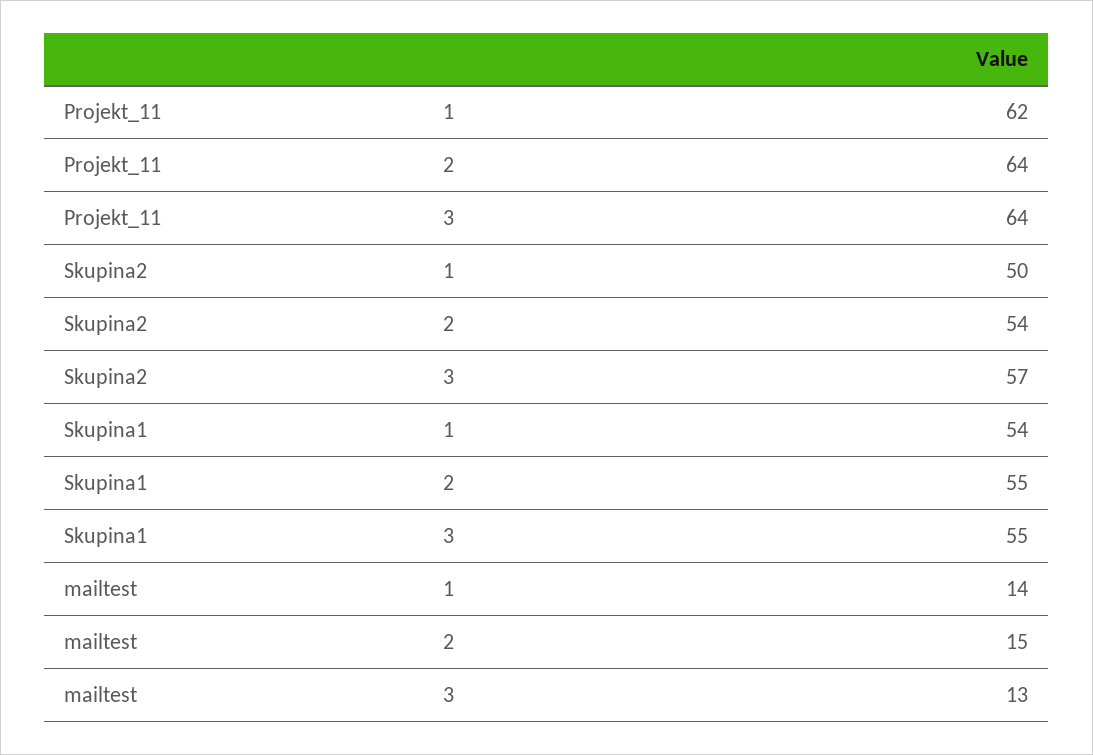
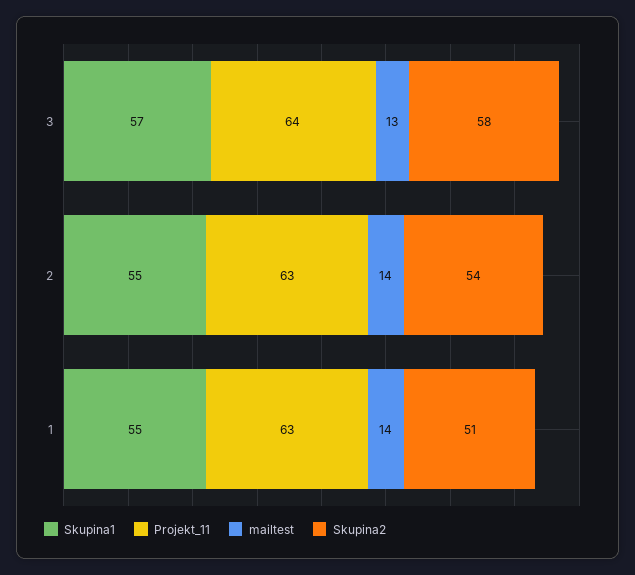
  {
    "Projekt_11": {
-     "1": 62,
+     "1": 63,
-     "2": 64,
+     "2": 63,
      "3": 64
    },
    "Skupina2": {
-     "1": 50,
+     "1": 51,
      "2": 54,
-     "3": 57
+     "3": 58
    },
    "Skupina1": {
-     "1": 54,
+     "1": 55,
      "2": 55,
-     "3": 55
+     "3": 57
    },
    "mailtest": {
      "1": 14,
-     "2": 15,
+     "2": 14,
      "3": 13
    }
  }

